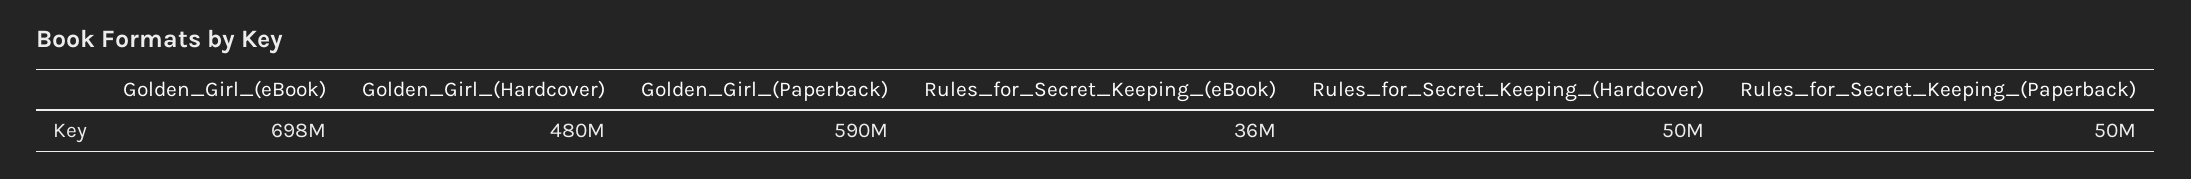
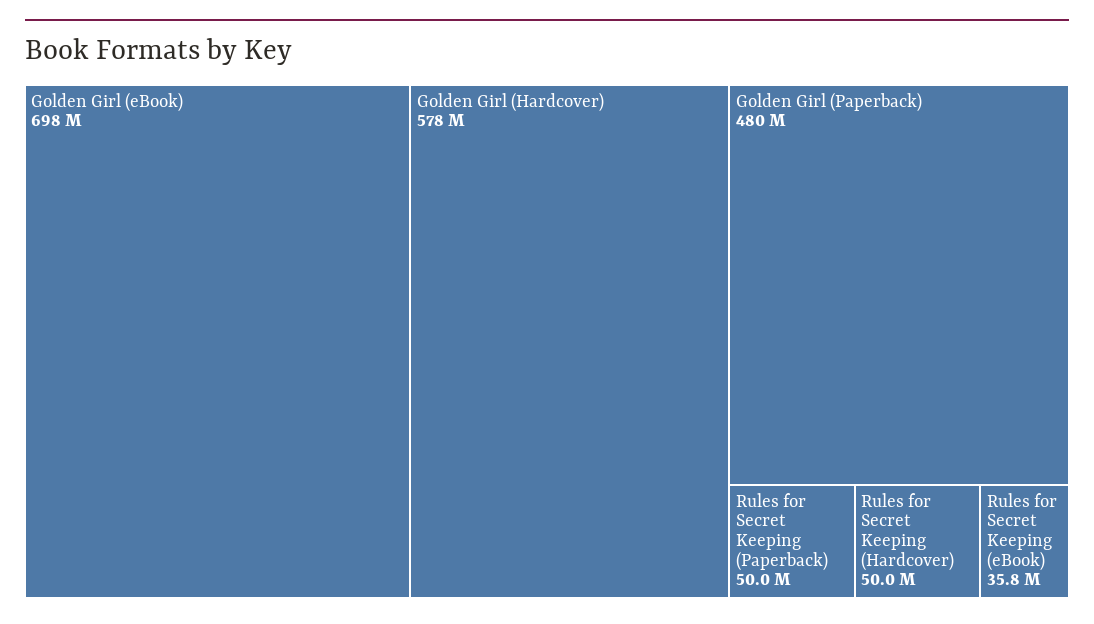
  {
    "Golden_Girl_(eBook)": 698000000,
-   "Golden_Girl_(Hardcover)": 480000000,
+   "Golden_Girl_(Hardcover)": 578000000,
-   "Golden_Girl_(Paperback)": 590000000,
+   "Golden_Girl_(Paperback)": 480000000,
    "Rules_for_Secret_Keeping_(eBook)": 35800000,
    "Rules_for_Secret_Keeping_(Hardcover)": 50000000,
    "Rules_for_Secret_Keeping_(Paperback)": 50000000
  }

